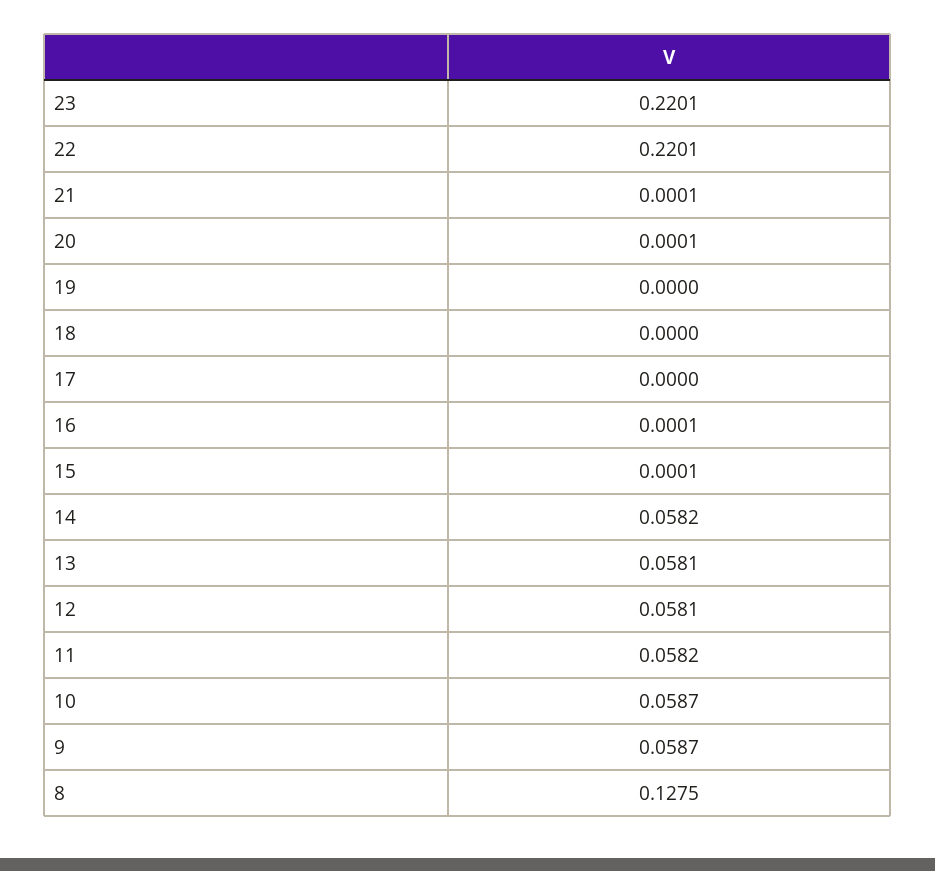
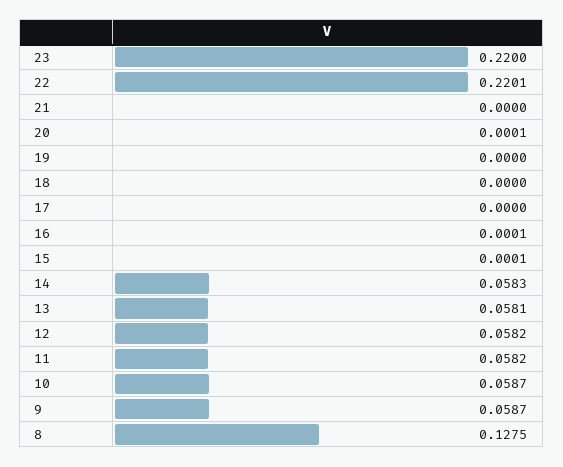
  {
-   "23": 0.2201,
+   "23": 0.22,
    "22": 0.2201,
-   "21": 0.0001,
+   "21": 0,
    "20": 0.0001,
    "19": 0,
    "18": 0,
    "17": 0,
    "16": 0.0001,
    "15": 0.0001,
-   "14": 0.0582,
+   "14": 0.0583,
    "13": 0.0581,
-   "12": 0.0581,
+   "12": 0.0582,
    "11": 0.0582,
    "10": 0.0587,
    "9": 0.0587,
    "8": 0.1275
  }

